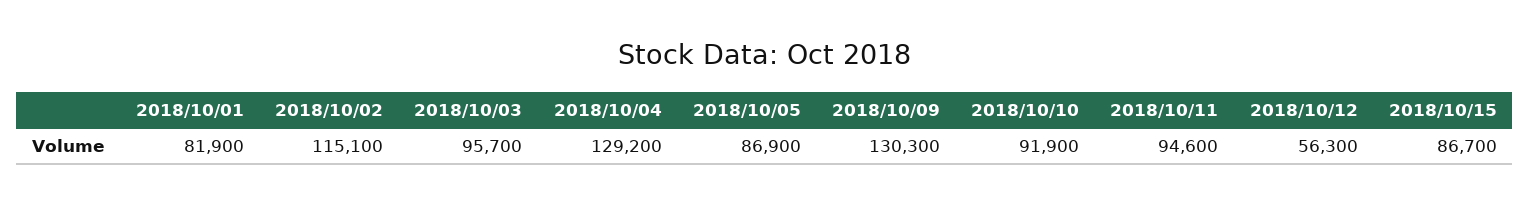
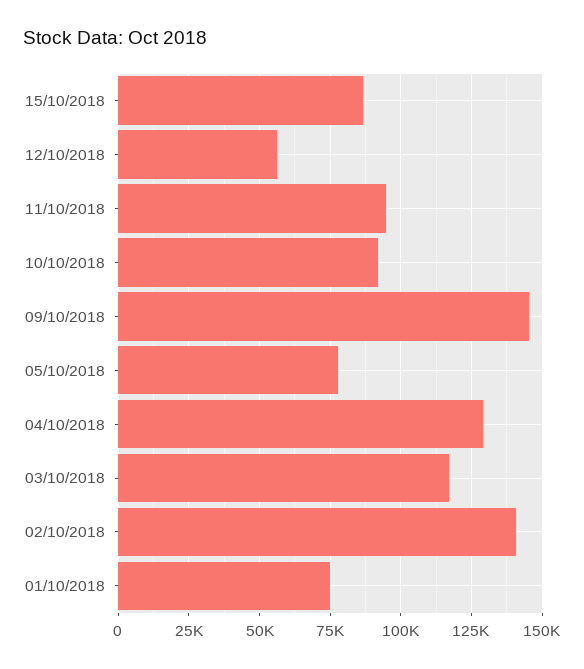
  {
-   "2018/10/01": 81900,
+   "2018/10/01": 75000,
-   "2018/10/02": 115100,
+   "2018/10/02": 140000,
-   "2018/10/03": 95700,
+   "2018/10/03": 117500,
    "2018/10/04": 129200,
-   "2018/10/05": 86900,
+   "2018/10/05": 77500,
-   "2018/10/09": 130300,
+   "2018/10/09": 145000,
    "2018/10/10": 91900,
    "2018/10/11": 94600,
    "2018/10/12": 56300,
    "2018/10/15": 86700
  }

